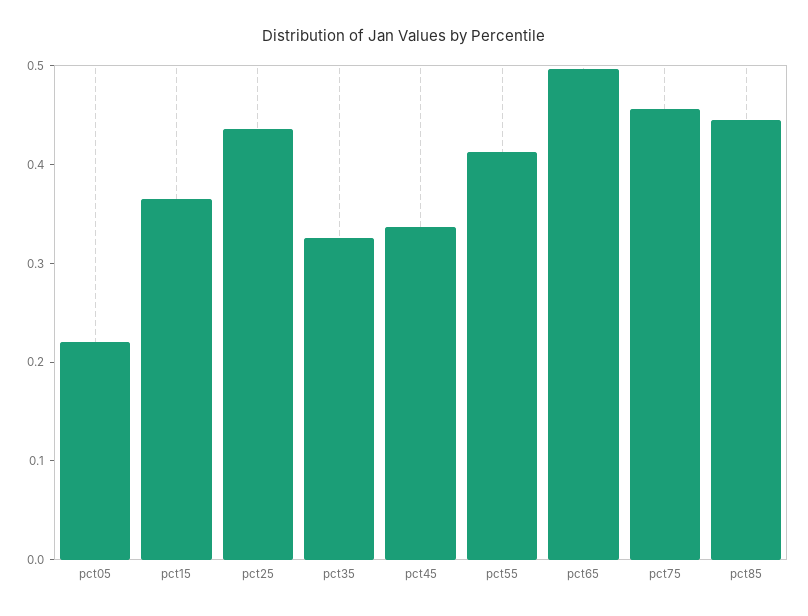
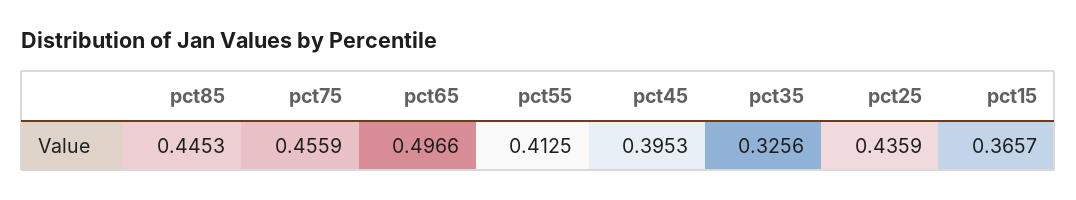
  {
-   "pct05": 0.22,
    "pct15": 0.3657,
    "pct25": 0.4359,
    "pct35": 0.3256,
-   "pct45": 0.34,
+   "pct45": 0.3953,
    "pct55": 0.4125,
    "pct65": 0.4966,
    "pct75": 0.4559,
    "pct85": 0.4453
  }

